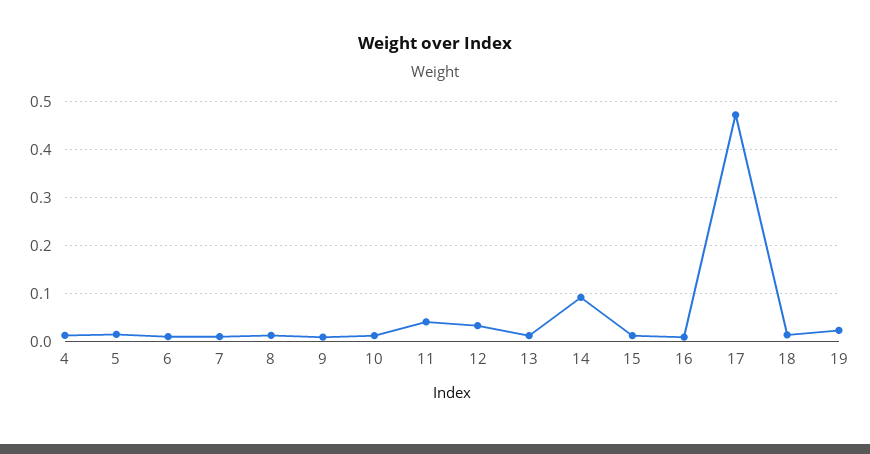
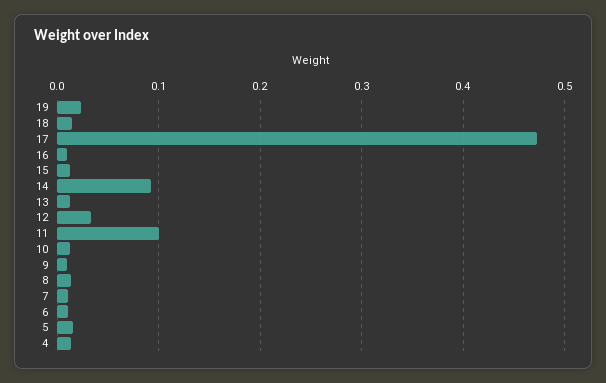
  {
    "4": 0.01,
    "5": 0.02,
    "6": 0.01,
    "7": 0.01,
    "8": 0.01,
    "9": 0.01,
    "10": 0.01,
-   "11": 0.04,
+   "11": 0.1,
    "12": 0.03,
    "13": 0.01,
    "14": 0.09,
    "15": 0.01,
    "16": 0.01,
    "17": 0.47,
    "18": 0.01,
    "19": 0.02
  }

